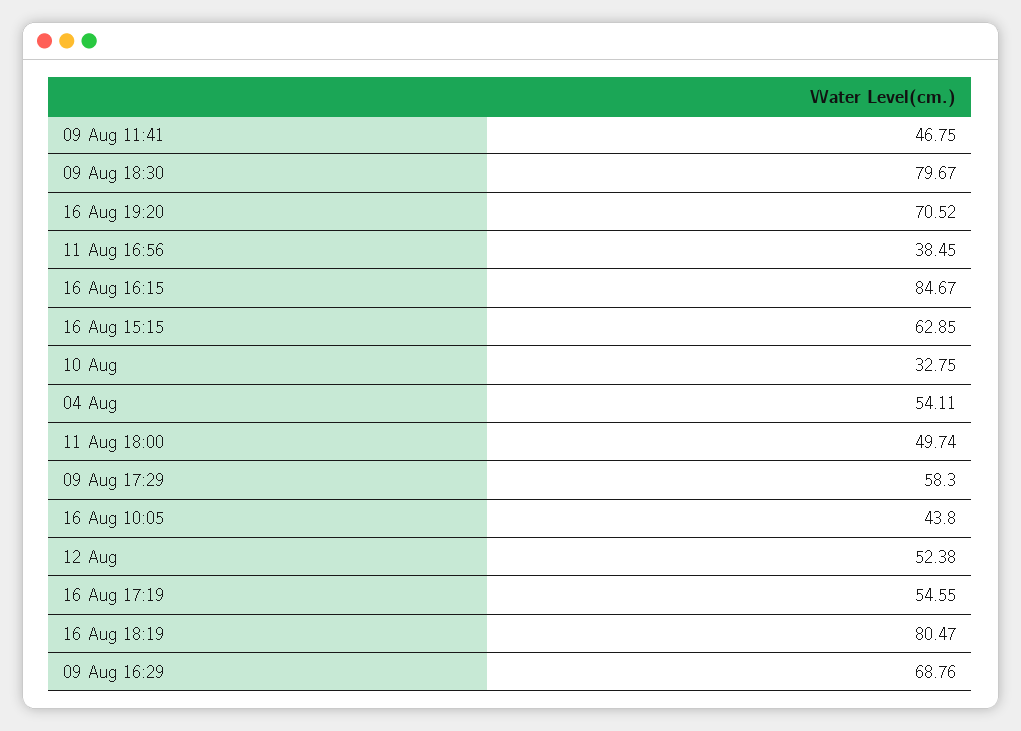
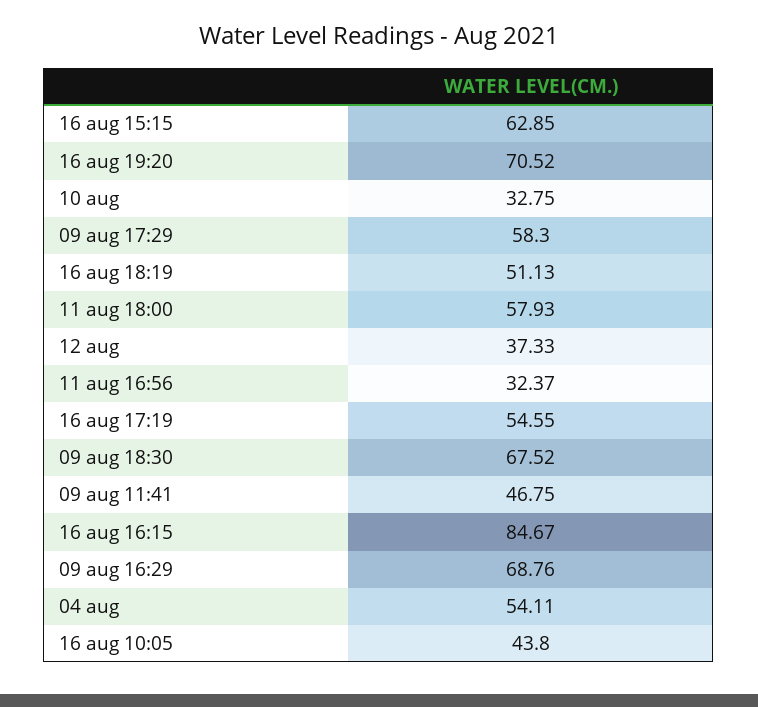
  {
    "09 Aug 11:41": 46.75,
-   "09 Aug 18:30": 79.67,
+   "09 Aug 18:30": 67.52,
    "16 Aug 19:20": 70.52,
-   "11 Aug 16:56": 38.45,
+   "11 Aug 16:56": 32.37,
    "16 Aug 16:15": 84.67,
    "16 Aug 15:15": 62.85,
    "10 Aug": 32.75,
    "04 Aug": 54.11,
-   "11 Aug 18:00": 49.74,
+   "11 Aug 18:00": 57.93,
    "09 Aug 17:29": 58.3,
    "16 Aug 10:05": 43.8,
-   "12 Aug": 52.38,
+   "12 Aug": 37.33,
    "16 Aug 17:19": 54.55,
-   "16 Aug 18:19": 80.47,
+   "16 Aug 18:19": 51.13,
    "09 Aug 16:29": 68.76
  }

